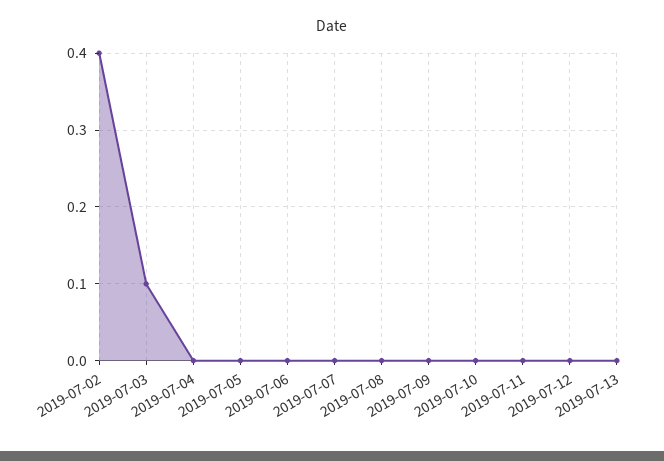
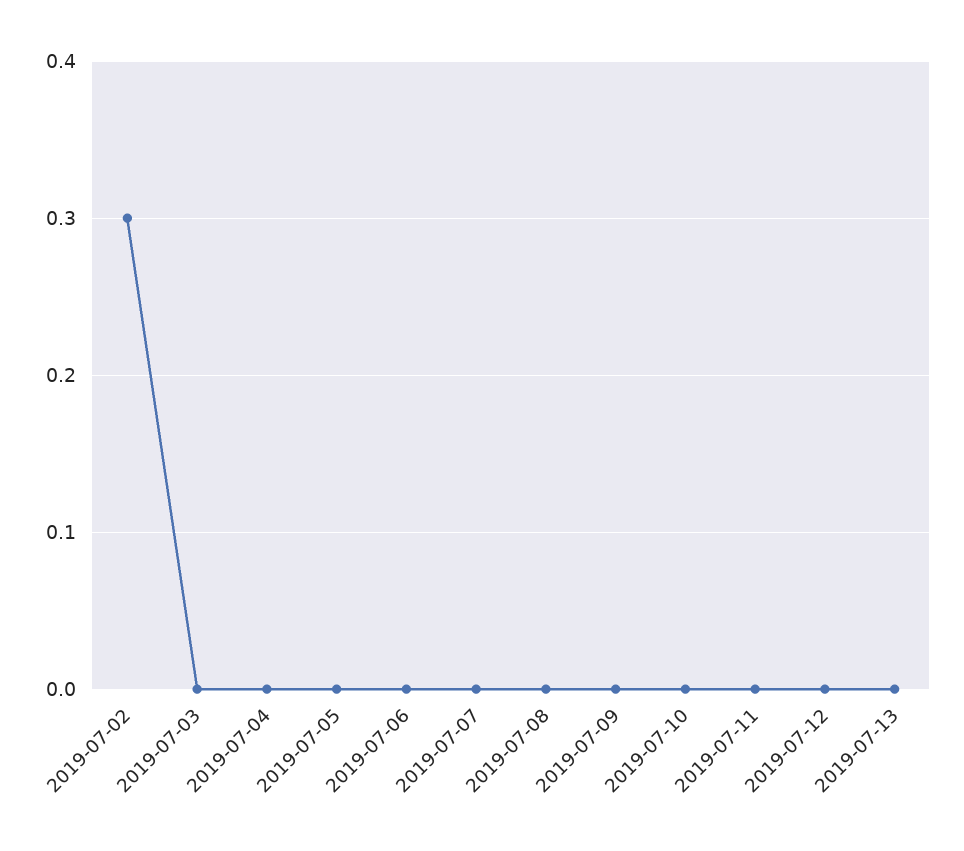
  {
-   "2019-07-02": 0.4,
+   "2019-07-02": 0.3,
-   "2019-07-03": 0.1,
+   "2019-07-03": 0,
    "2019-07-04": 0,
    "2019-07-05": 0,
    "2019-07-06": 0,
    "2019-07-07": 0,
    "2019-07-08": 0,
    "2019-07-09": 0,
    "2019-07-10": 0,
    "2019-07-11": 0,
    "2019-07-12": 0,
    "2019-07-13": 0
  }

